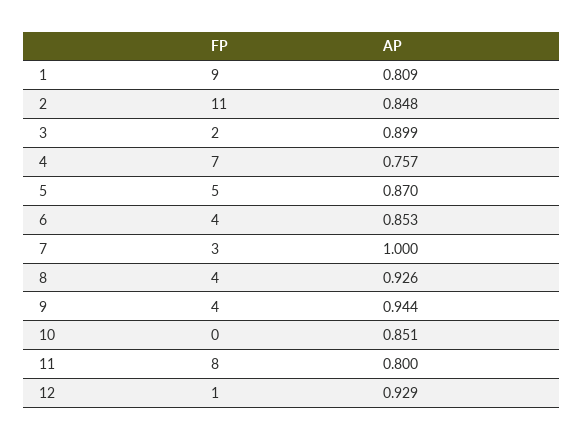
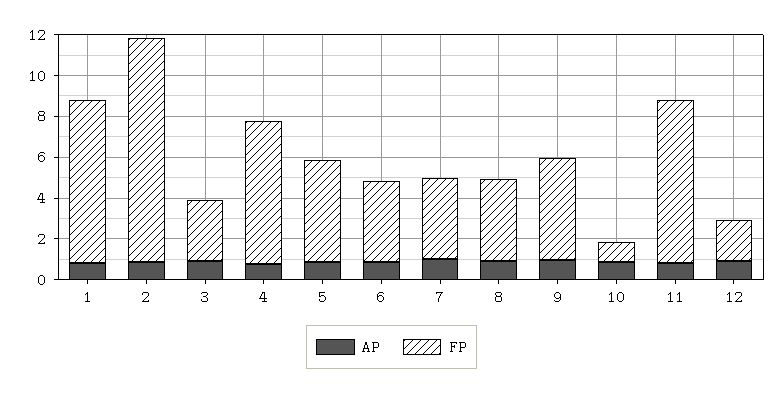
  {
    "FP": {
-     "1": 9,
+     "1": 8,
      "2": 11,
-     "3": 2,
+     "3": 3,
      "4": 7,
      "5": 5,
      "6": 4,
-     "7": 3,
+     "7": 4,
      "8": 4,
-     "9": 4,
+     "9": 5,
-     "10": 0,
+     "10": 1,
      "11": 8,
-     "12": 1
+     "12": 2
    },
    "AP": {
      "1": 0.809,
      "2": 0.848,
      "3": 0.899,
      "4": 0.757,
      "5": 0.87,
      "6": 0.853,
      "7": 1,
      "8": 0.926,
      "9": 0.944,
      "10": 0.851,
      "11": 0.8,
      "12": 0.929
    }
  }

